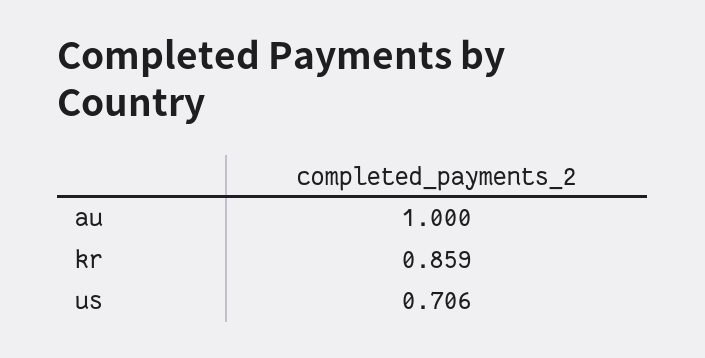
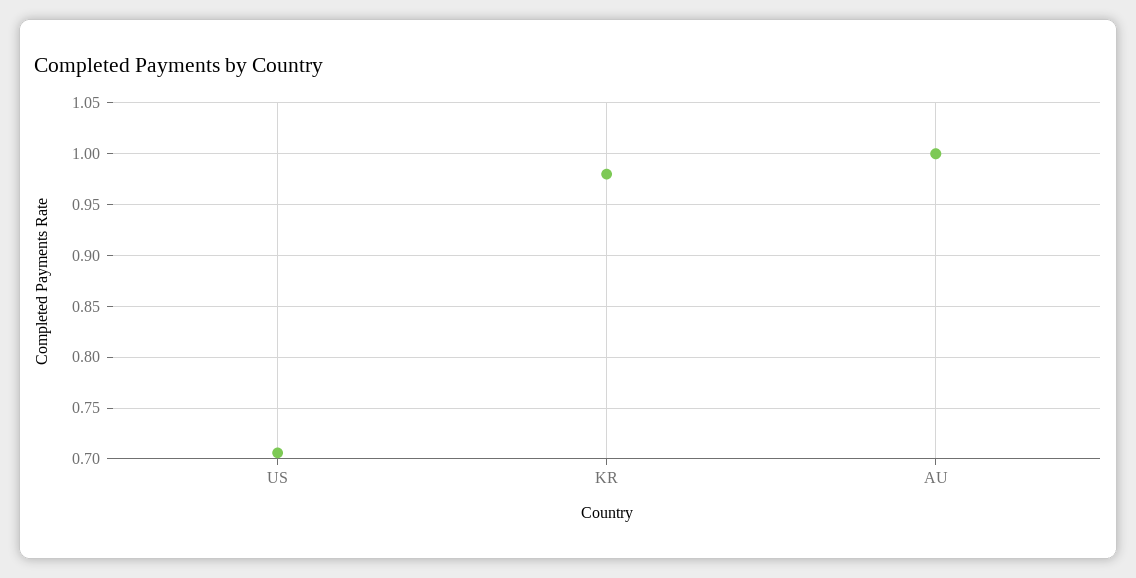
  {
    "au": 1,
-   "kr": 0.859,
+   "kr": 0.98,
    "us": 0.706
  }

